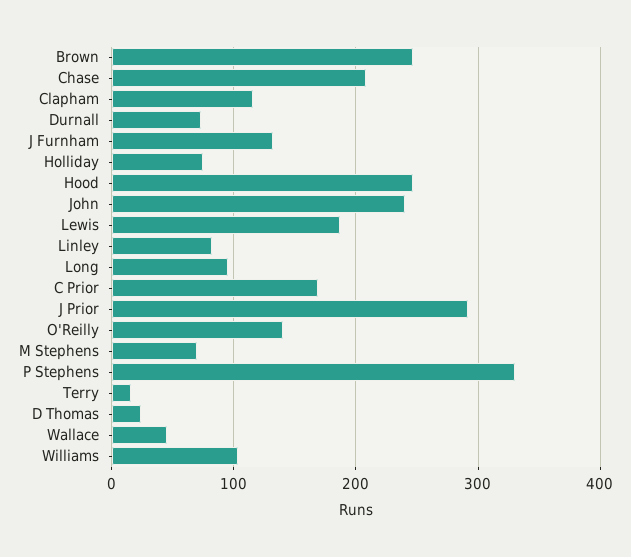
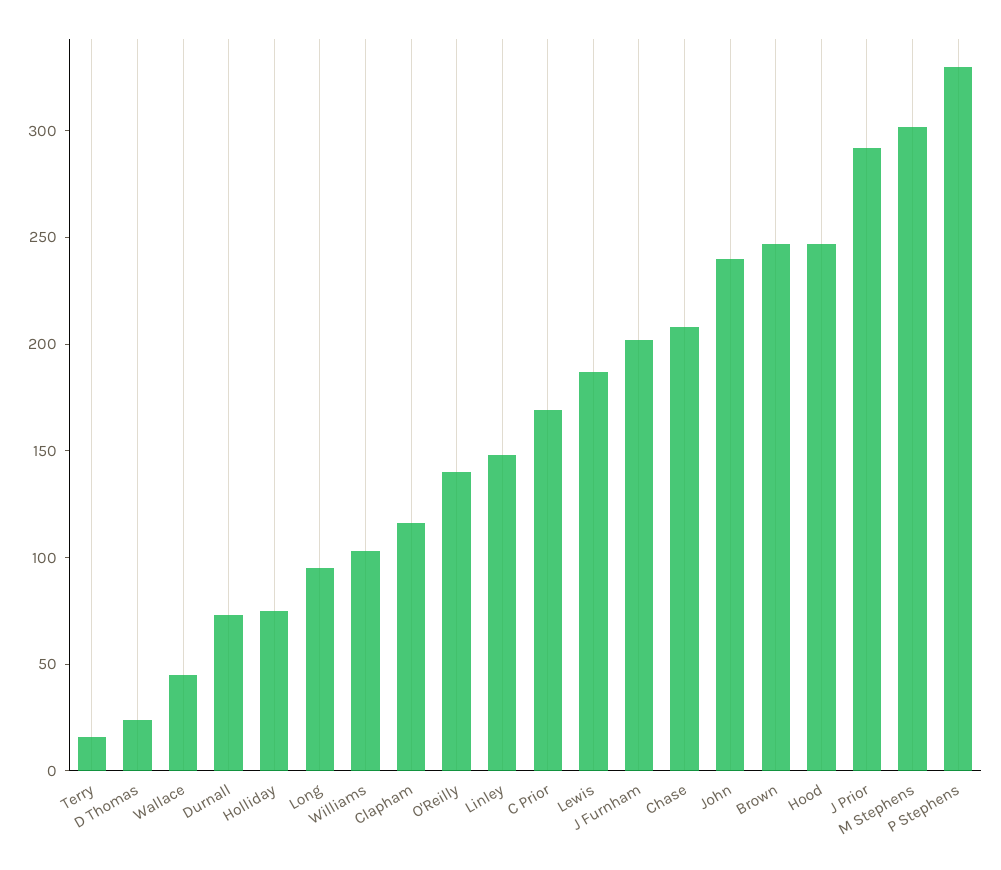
  {
    "Brown": 250,
    "Chase": 210,
    "Clapham": 120,
    "Durnall": 70,
-   "J Furnham": 130,
+   "J Furnham": 200,
    "Holliday": 80,
    "Hood": 250,
    "John": 240,
    "Lewis": 190,
-   "Linley": 80,
+   "Linley": 150,
    "Long": 100,
    "C Prior": 170,
    "J Prior": 290,
    "O'Reilly": 140,
-   "M Stephens": 70,
+   "M Stephens": 300,
    "P Stephens": 330,
    "Terry": 20,
    "D Thomas": 20,
    "Wallace": 50,
    "Williams": 100
  }

